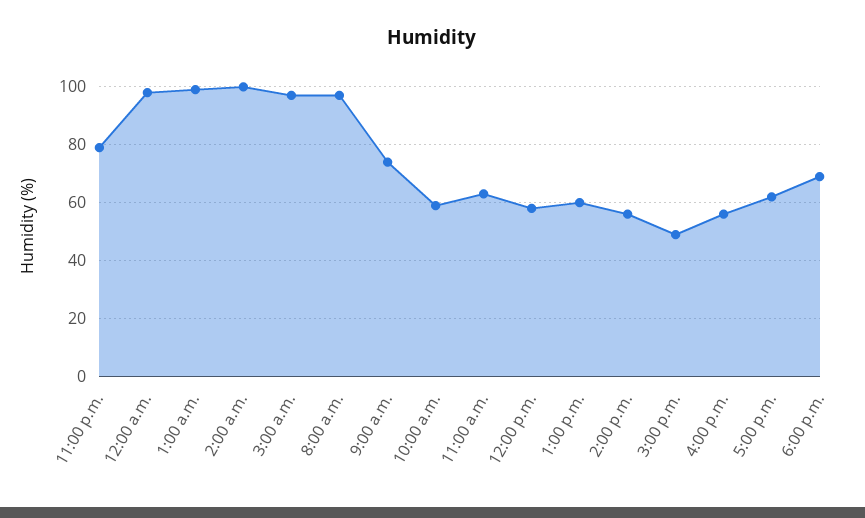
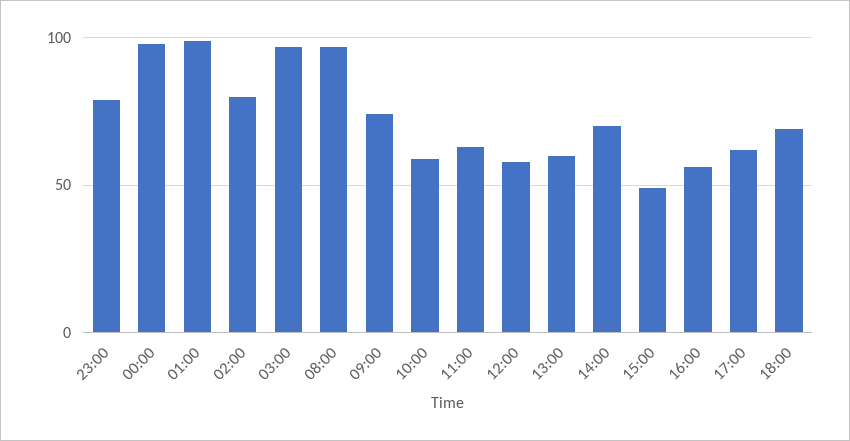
  {
    "11:00 p.m.": 80,
    "12:00 a.m.": 100,
    "1:00 a.m.": 100,
-   "2:00 a.m.": 100,
+   "2:00 a.m.": 80,
    "3:00 a.m.": 95,
    "8:00 a.m.": 95,
    "9:00 a.m.": 75,
    "10:00 a.m.": 60,
    "11:00 a.m.": 65,
    "12:00 p.m.": 60,
    "1:00 p.m.": 60,
-   "2:00 p.m.": 55,
+   "2:00 p.m.": 70,
    "3:00 p.m.": 50,
    "4:00 p.m.": 55,
    "5:00 p.m.": 60,
    "6:00 p.m.": 70
  }

